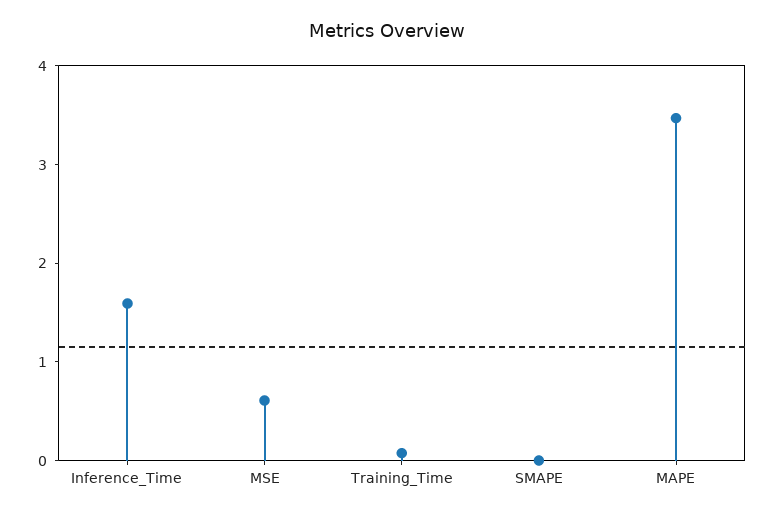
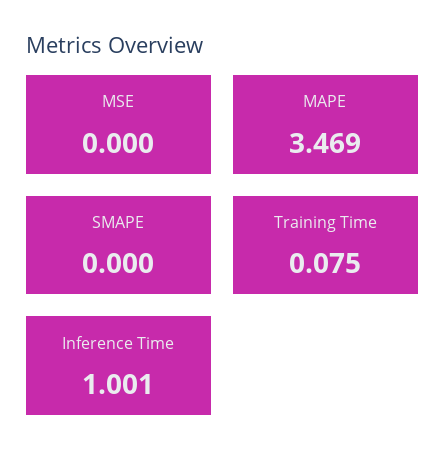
  {
-   "Inference_Time": 1.6,
+   "Inference_Time": 1.001,
-   "MSE": 0.6,
+   "MSE": 0,
    "Training_Time": 0.075,
    "SMAPE": 0,
    "MAPE": 3.469
  }

